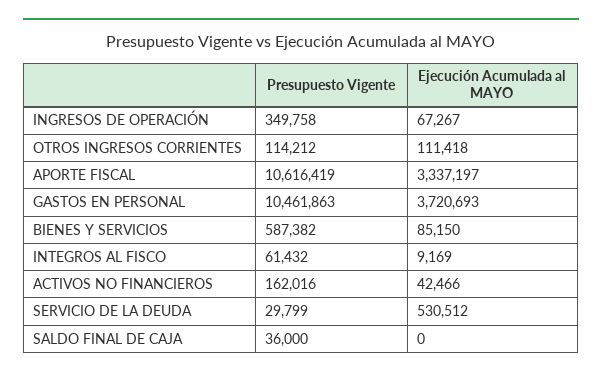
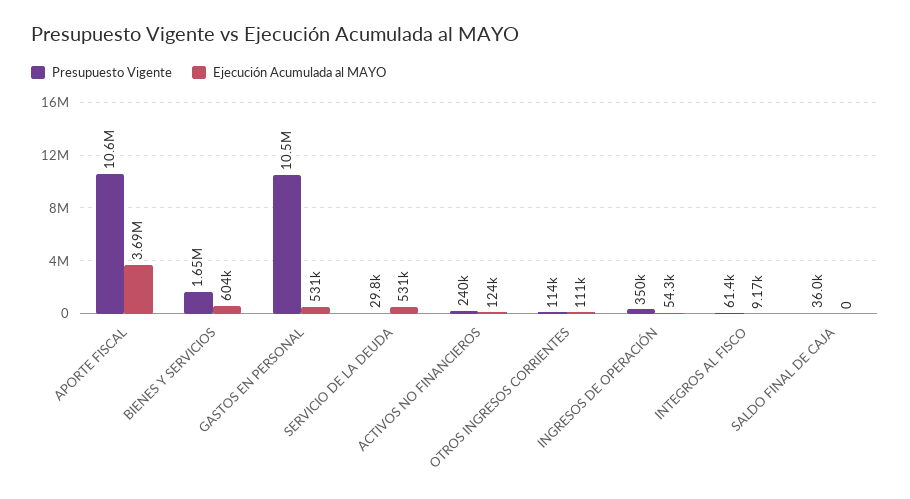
  {
    "Presupuesto Vigente": {
      "INGRESOS DE OPERACIÓN": 349758,
      "OTROS INGRESOS CORRIENTES": 114212,
      "APORTE FISCAL": 10616419,
      "GASTOS EN PERSONAL": 10461863,
-     "BIENES Y SERVICIOS": 587382,
+     "BIENES Y SERVICIOS": 1650000,
      "INTEGROS AL FISCO": 61432,
-     "ACTIVOS NO FINANCIEROS": 162016,
+     "ACTIVOS NO FINANCIEROS": 240000,
      "SERVICIO DE LA DEUDA": 29799,
      "SALDO FINAL DE CAJA": 36000
    },
    "Ejecución Acumulada al MAYO": {
-     "INGRESOS DE OPERACIÓN": 67267,
+     "INGRESOS DE OPERACIÓN": 54300,
      "OTROS INGRESOS CORRIENTES": 111418,
-     "APORTE FISCAL": 3337197,
+     "APORTE FISCAL": 3690000,
-     "GASTOS EN PERSONAL": 3720693,
+     "GASTOS EN PERSONAL": 531000,
-     "BIENES Y SERVICIOS": 85150,
+     "BIENES Y SERVICIOS": 604000,
      "INTEGROS AL FISCO": 9169,
-     "ACTIVOS NO FINANCIEROS": 42466,
+     "ACTIVOS NO FINANCIEROS": 124000,
      "SERVICIO DE LA DEUDA": 530512,
      "SALDO FINAL DE CAJA": 0
    }
  }

